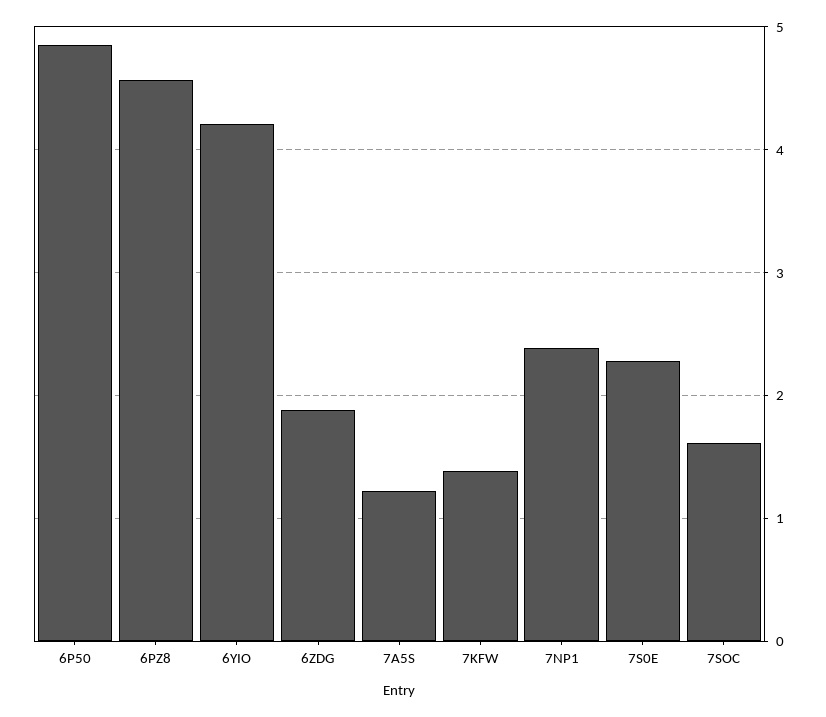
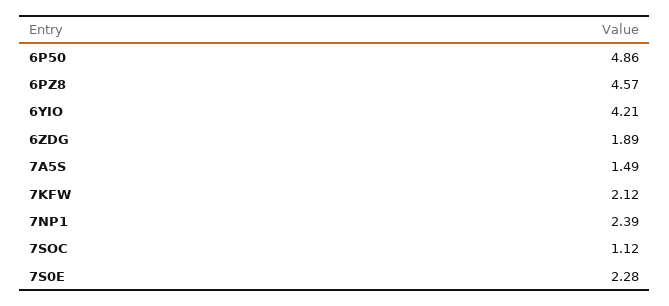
  {
    "6P50": 4.86,
    "6PZ8": 4.57,
    "6YIO": 4.21,
    "6ZDG": 1.89,
-   "7A5S": 1.2,
+   "7A5S": 1.49,
-   "7KFW": 1.4,
+   "7KFW": 2.12,
    "7NP1": 2.39,
    "7S0E": 2.28,
-   "7SOC": 1.6
+   "7SOC": 1.12
  }

